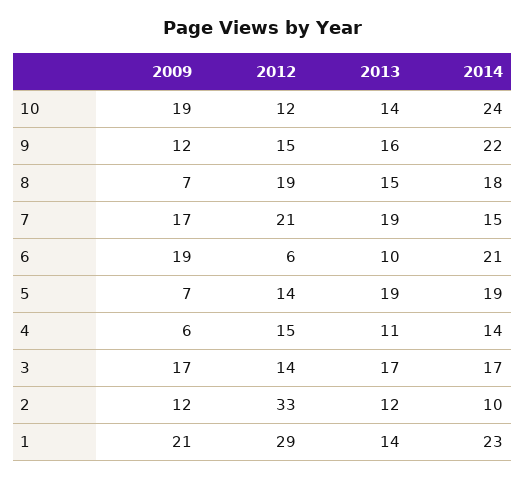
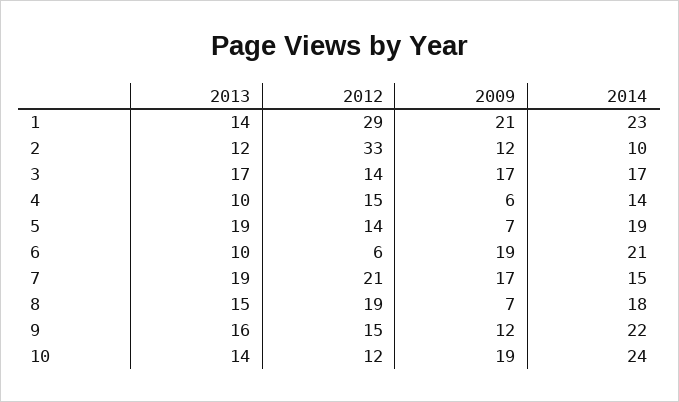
  {
    "2009": {
      "10": 19,
      "9": 12,
      "8": 7,
      "7": 17,
      "6": 19,
      "5": 7,
      "4": 6,
      "3": 17,
      "2": 12,
      "1": 21
    },
    "2012": {
      "10": 12,
      "9": 15,
      "8": 19,
      "7": 21,
      "6": 6,
      "5": 14,
      "4": 15,
      "3": 14,
      "2": 33,
      "1": 29
    },
    "2013": {
      "10": 14,
      "9": 16,
      "8": 15,
      "7": 19,
      "6": 10,
      "5": 19,
-     "4": 11,
+     "4": 10,
      "3": 17,
      "2": 12,
      "1": 14
    },
    "2014": {
      "10": 24,
      "9": 22,
      "8": 18,
      "7": 15,
      "6": 21,
      "5": 19,
      "4": 14,
      "3": 17,
      "2": 10,
      "1": 23
    }
  }

